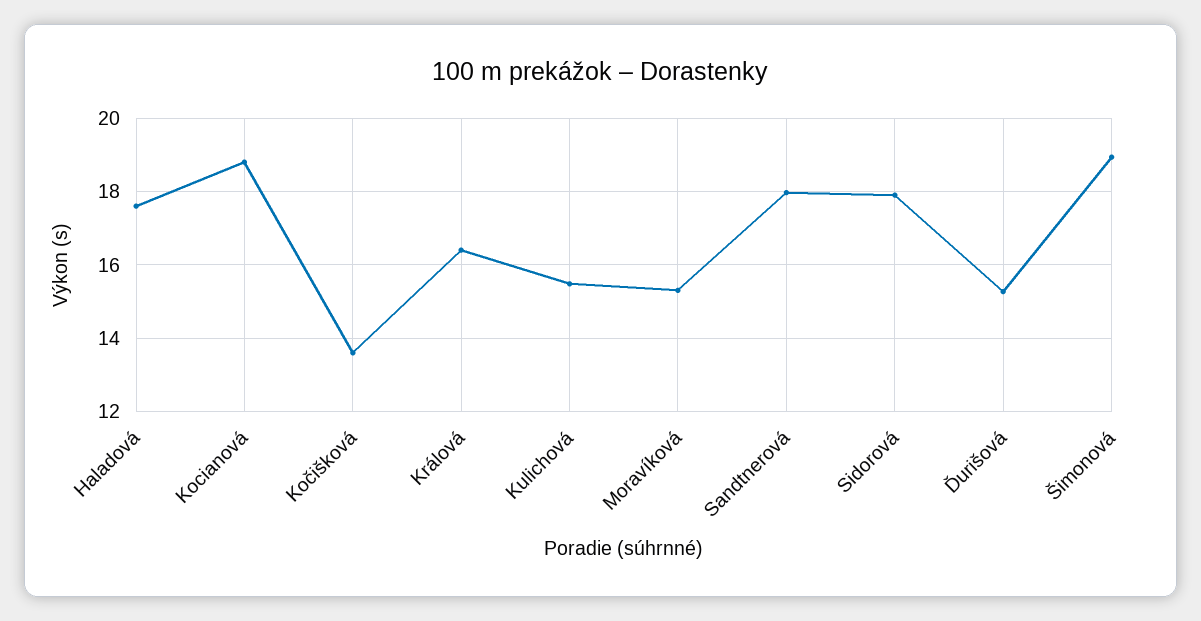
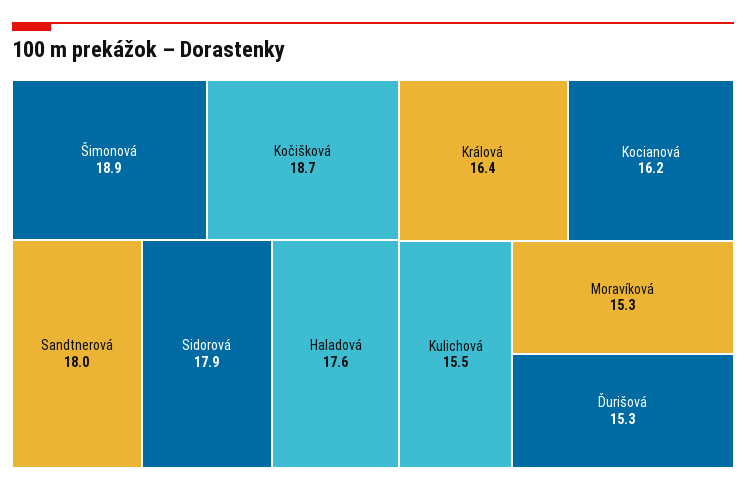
  {
    "Haladová": 17.6,
-   "Kocianová": 18.8,
+   "Kocianová": 16.2,
-   "Kočišková": 13.6,
+   "Kočišková": 18.7,
    "Králová": 16.4,
    "Kulichová": 15.5,
    "Moravíková": 15.3,
    "Sandtnerová": 18,
    "Sidorová": 17.9,
    "Ďurišová": 15.3,
    "Šimonová": 18.9
  }

